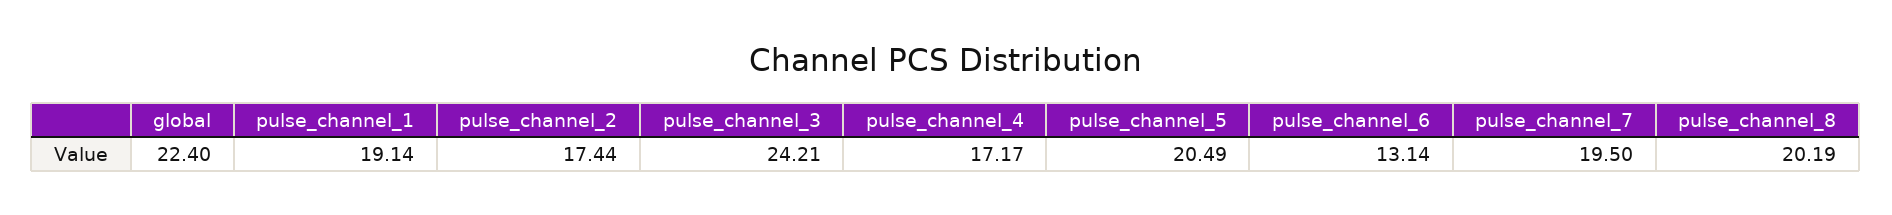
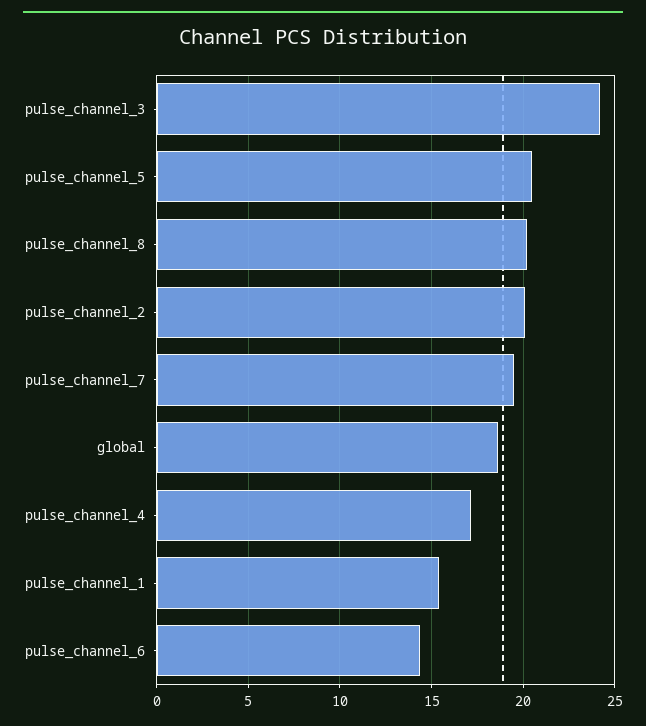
  {
-   "global": 22.4,
+   "global": 18.5,
-   "pulse_channel_1": 19.14,
+   "pulse_channel_1": 15.5,
-   "pulse_channel_2": 17.44,
+   "pulse_channel_2": 20,
    "pulse_channel_3": 24.21,
    "pulse_channel_4": 17.17,
    "pulse_channel_5": 20.49,
-   "pulse_channel_6": 13.14,
+   "pulse_channel_6": 14.5,
    "pulse_channel_7": 19.5,
    "pulse_channel_8": 20.19
  }

